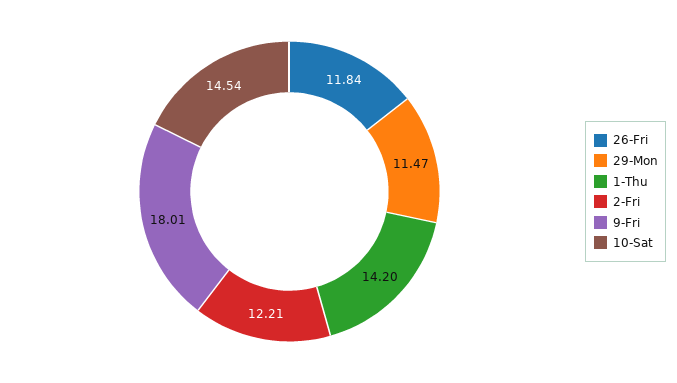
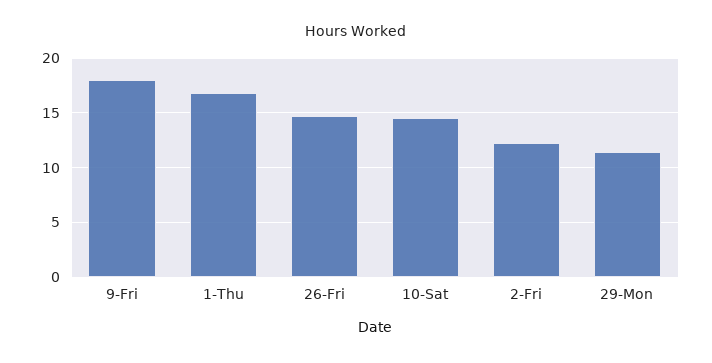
  {
-   "26-Fri": 11.84,
+   "26-Fri": 15,
    "29-Mon": 11.47,
-   "1-Thu": 14.2,
+   "1-Thu": 17,
    "2-Fri": 12.21,
    "9-Fri": 18.01,
    "10-Sat": 14.54
  }

